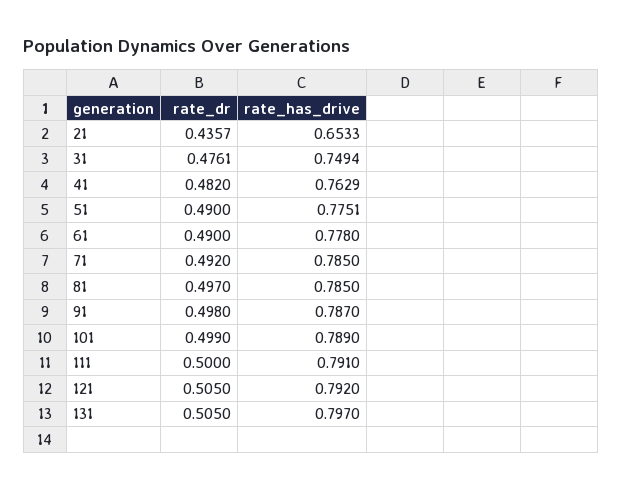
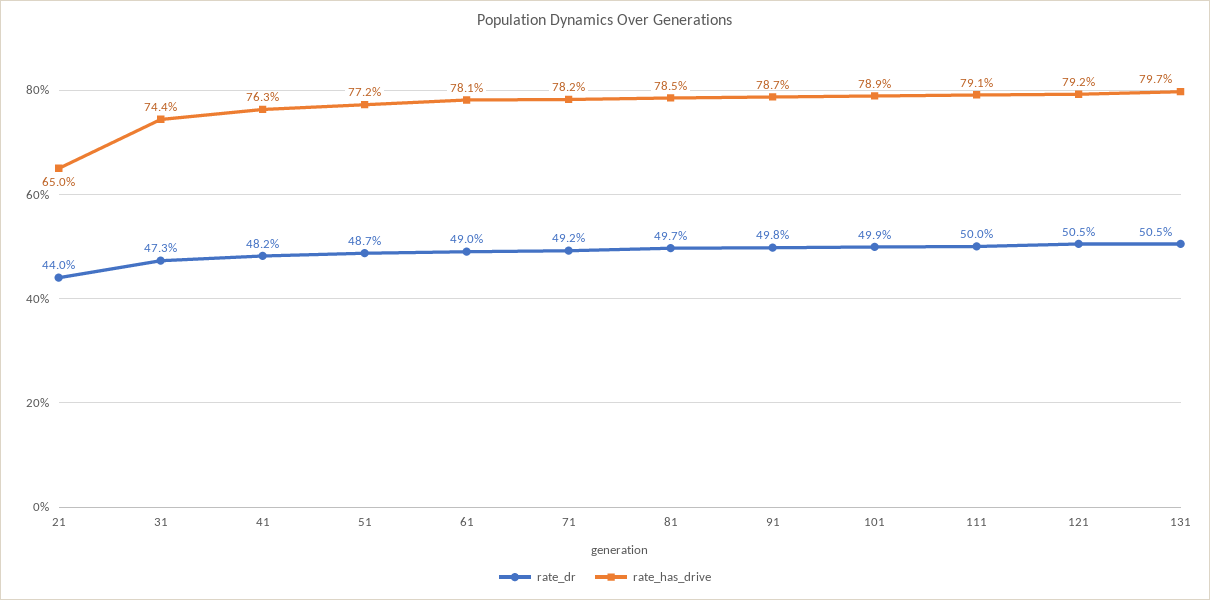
  {
    "rate_dr": {
-     "21": 0.4357,
+     "21": 0.44,
-     "31": 0.4761,
+     "31": 0.473,
      "41": 0.482,
-     "51": 0.49,
+     "51": 0.487,
      "61": 0.49,
      "71": 0.492,
      "81": 0.497,
      "91": 0.498,
      "101": 0.499,
      "111": 0.5,
      "121": 0.505,
      "131": 0.505
    },
    "rate_has_drive": {
-     "21": 0.6533,
+     "21": 0.65,
-     "31": 0.7494,
+     "31": 0.744,
      "41": 0.7629,
-     "51": 0.7751,
+     "51": 0.772,
-     "61": 0.778,
+     "61": 0.781,
-     "71": 0.785,
+     "71": 0.782,
      "81": 0.785,
      "91": 0.787,
      "101": 0.789,
      "111": 0.791,
      "121": 0.792,
      "131": 0.797
    }
  }

